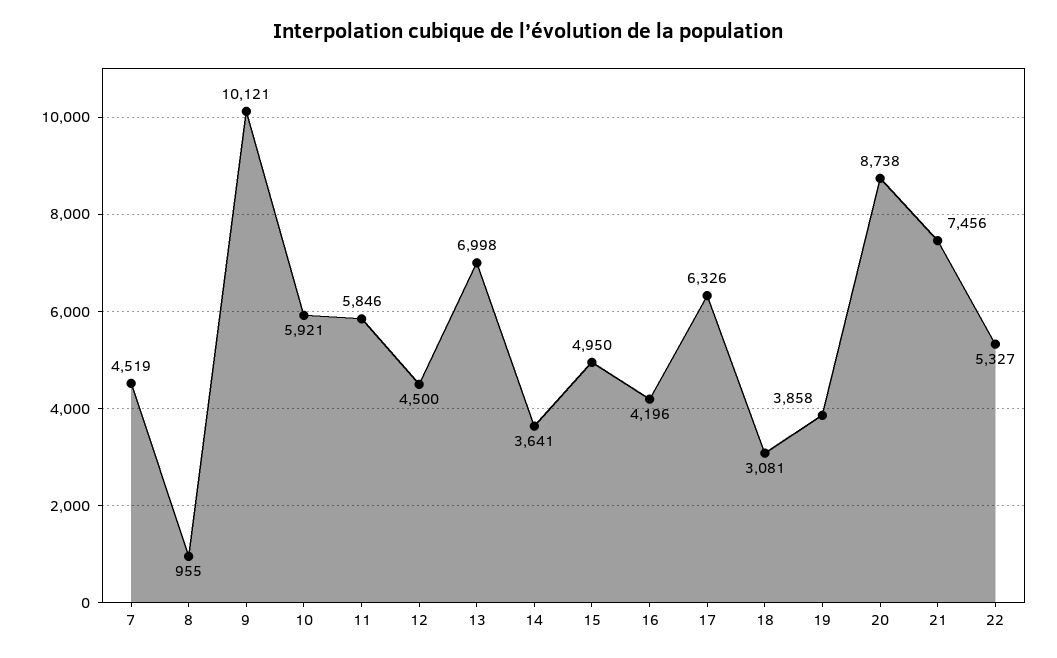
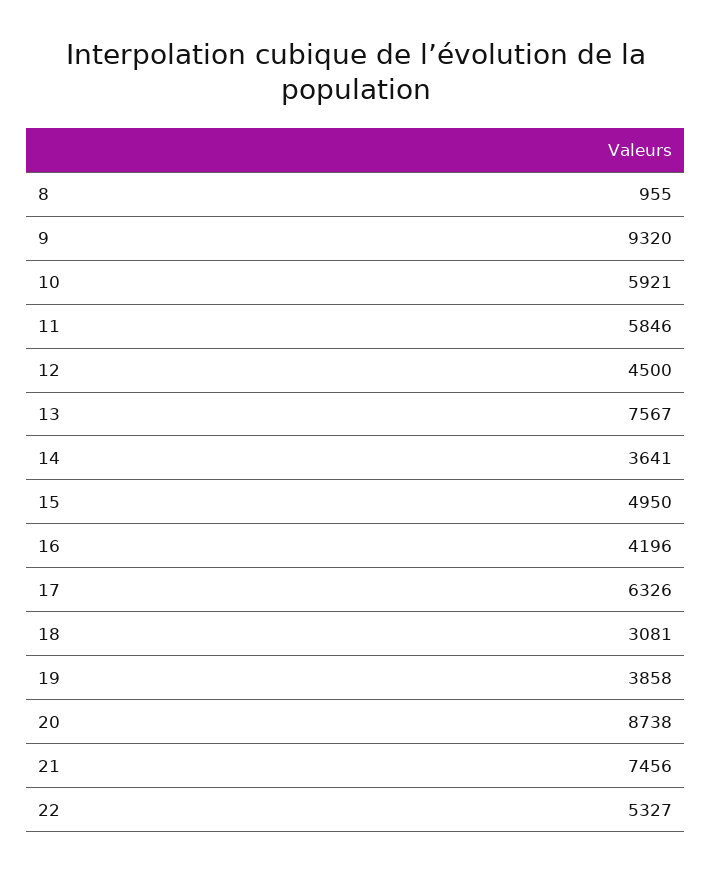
  {
-   "7": 4519,
    "8": 955,
-   "9": 10121,
+   "9": 9320,
    "10": 5921,
    "11": 5846,
    "12": 4500,
-   "13": 6998,
+   "13": 7567,
    "14": 3641,
    "15": 4950,
    "16": 4196,
    "17": 6326,
    "18": 3081,
    "19": 3858,
    "20": 8738,
    "21": 7456,
    "22": 5327
  }

